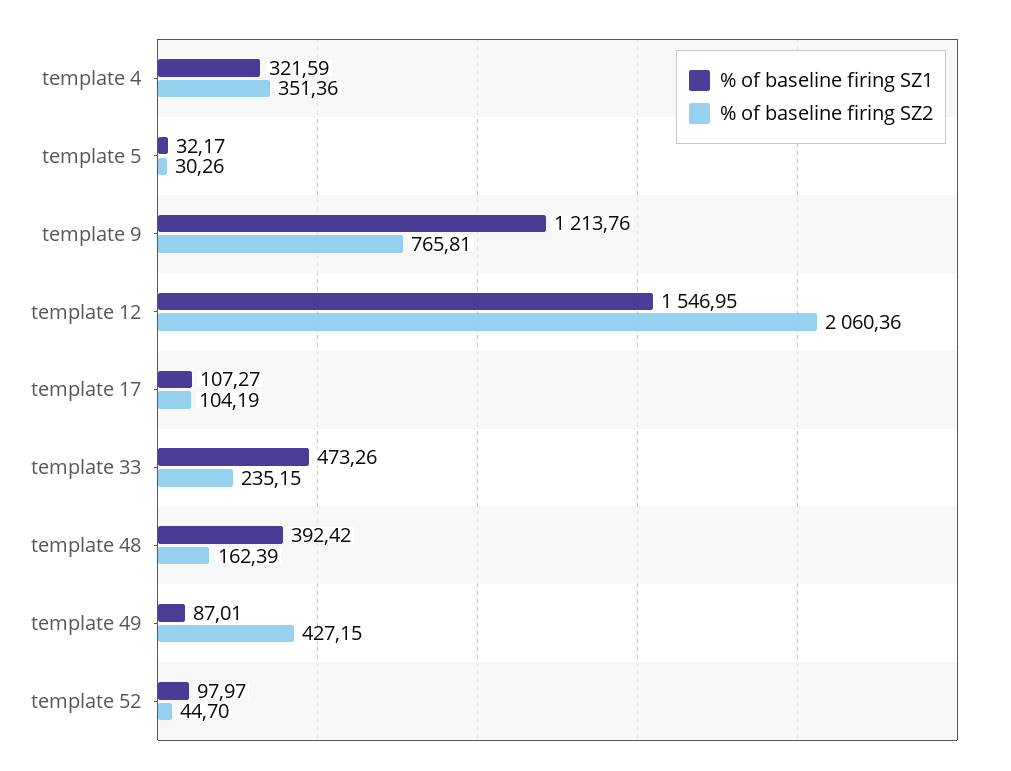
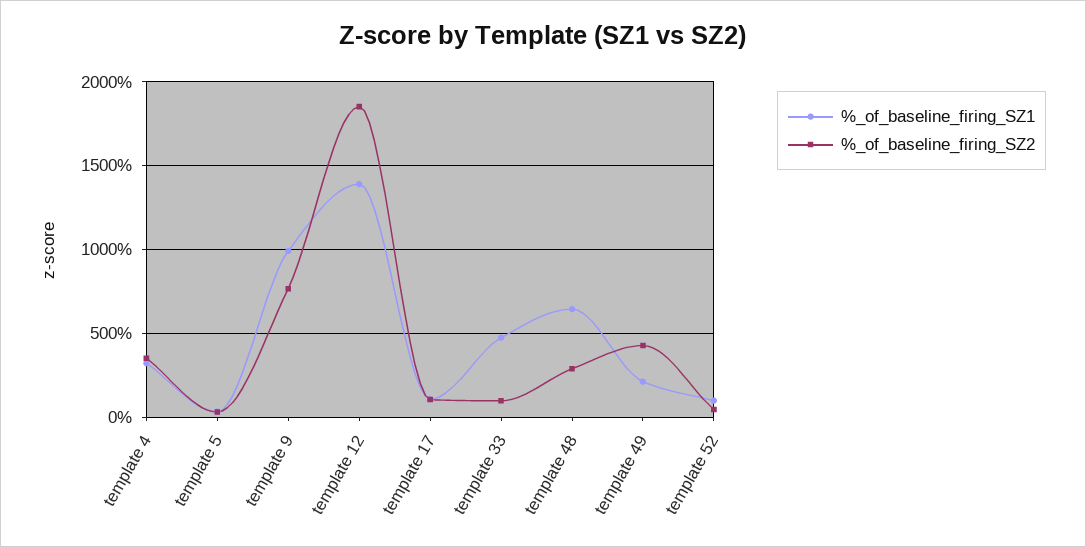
  {
    "% of baseline firing SZ1": {
      "template 4": 321.59,
      "template 5": 32.17,
-     "template 9": 1213.76,
+     "template 9": 1000,
-     "template 12": 1546.95,
+     "template 12": 1400,
      "template 17": 107.27,
      "template 33": 473.26,
-     "template 48": 392.42,
+     "template 48": 650,
-     "template 49": 87.01,
+     "template 49": 200,
      "template 52": 97.97
    },
    "% of baseline firing SZ2": {
      "template 4": 351.36,
      "template 5": 30.26,
      "template 9": 765.81,
-     "template 12": 2060.36,
+     "template 12": 1850,
      "template 17": 104.19,
-     "template 33": 235.15,
+     "template 33": 100,
-     "template 48": 162.39,
+     "template 48": 300,
      "template 49": 427.15,
      "template 52": 44.7
    }
  }

